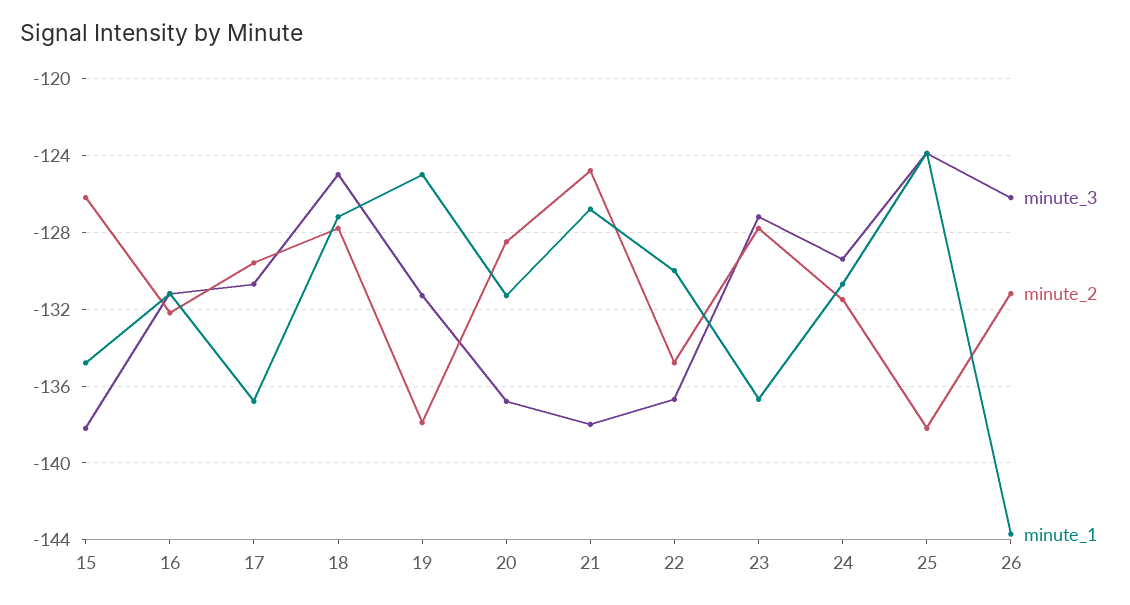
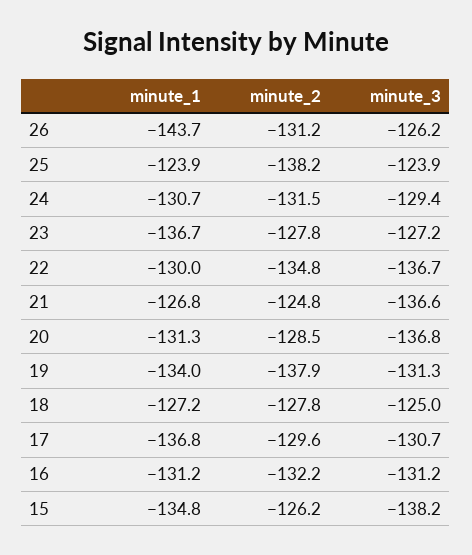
  {
    "minute_3": {
      "15": -138.2,
      "16": -131.2,
      "17": -130.7,
      "18": -125,
      "19": -131.3,
      "20": -136.8,
-     "21": -138,
+     "21": -136.6,
      "22": -136.7,
      "23": -127.2,
      "24": -129.4,
      "25": -123.9,
      "26": -126.2
    },
    "minute_2": {
      "15": -126.2,
      "16": -132.2,
      "17": -129.6,
      "18": -127.8,
      "19": -137.9,
      "20": -128.5,
      "21": -124.8,
      "22": -134.8,
      "23": -127.8,
      "24": -131.5,
      "25": -138.2,
      "26": -131.2
    },
    "minute_1": {
      "15": -134.8,
      "16": -131.2,
      "17": -136.8,
      "18": -127.2,
-     "19": -125,
+     "19": -134,
      "20": -131.3,
      "21": -126.8,
      "22": -130,
      "23": -136.7,
      "24": -130.7,
      "25": -123.9,
      "26": -143.7
    }
  }

